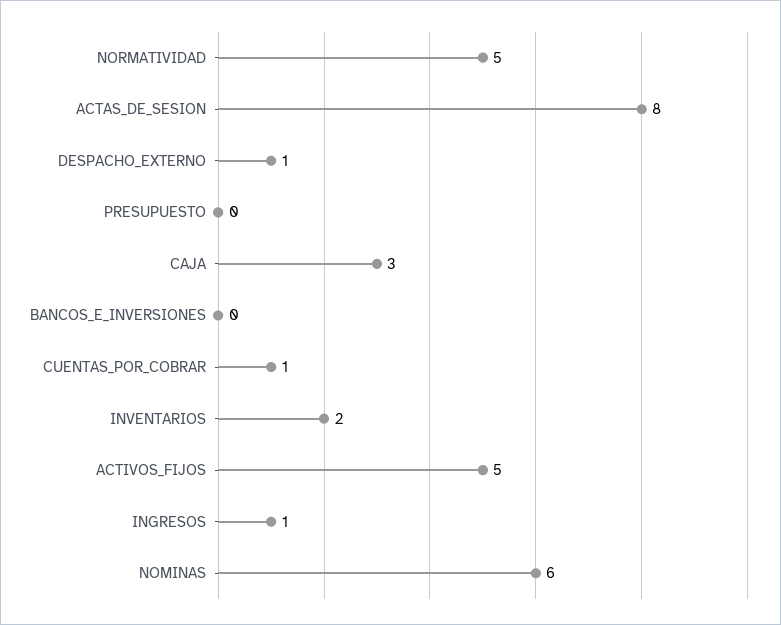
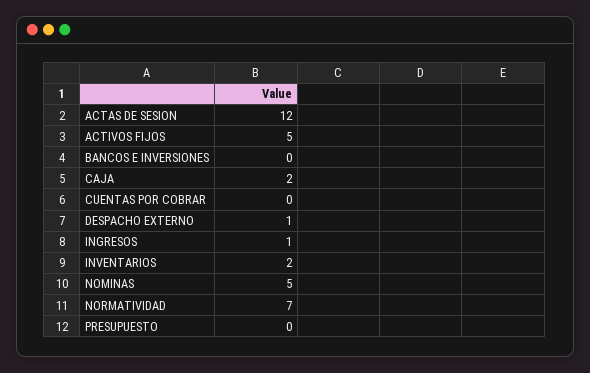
  {
-   "NORMATIVIDAD": 5,
+   "NORMATIVIDAD": 7,
-   "ACTAS_DE_SESION": 8,
+   "ACTAS_DE_SESION": 12,
    "DESPACHO_EXTERNO": 1,
    "PRESUPUESTO": 0,
-   "CAJA": 3,
+   "CAJA": 2,
    "BANCOS_E_INVERSIONES": 0,
-   "CUENTAS_POR_COBRAR": 1,
+   "CUENTAS_POR_COBRAR": 0,
    "INVENTARIOS": 2,
    "ACTIVOS_FIJOS": 5,
    "INGRESOS": 1,
-   "NOMINAS": 6
+   "NOMINAS": 5
  }

